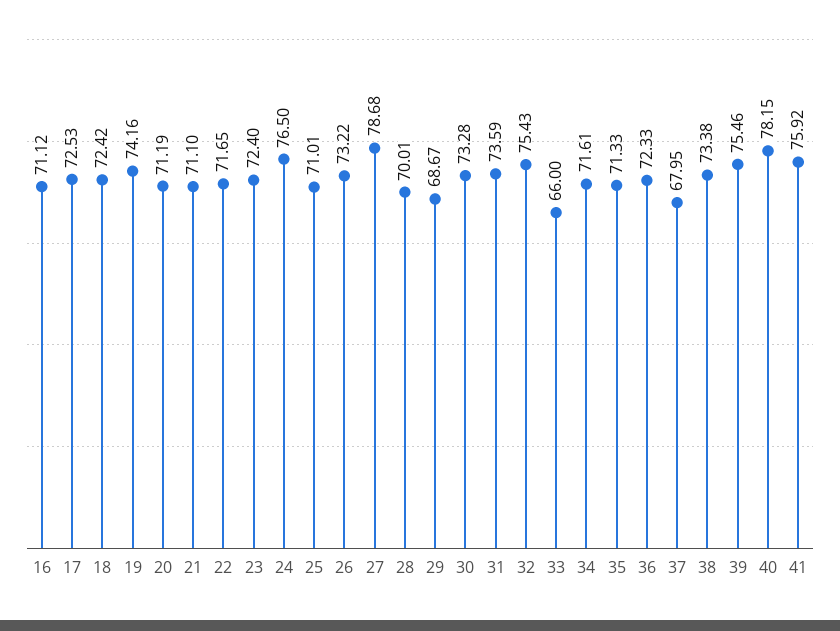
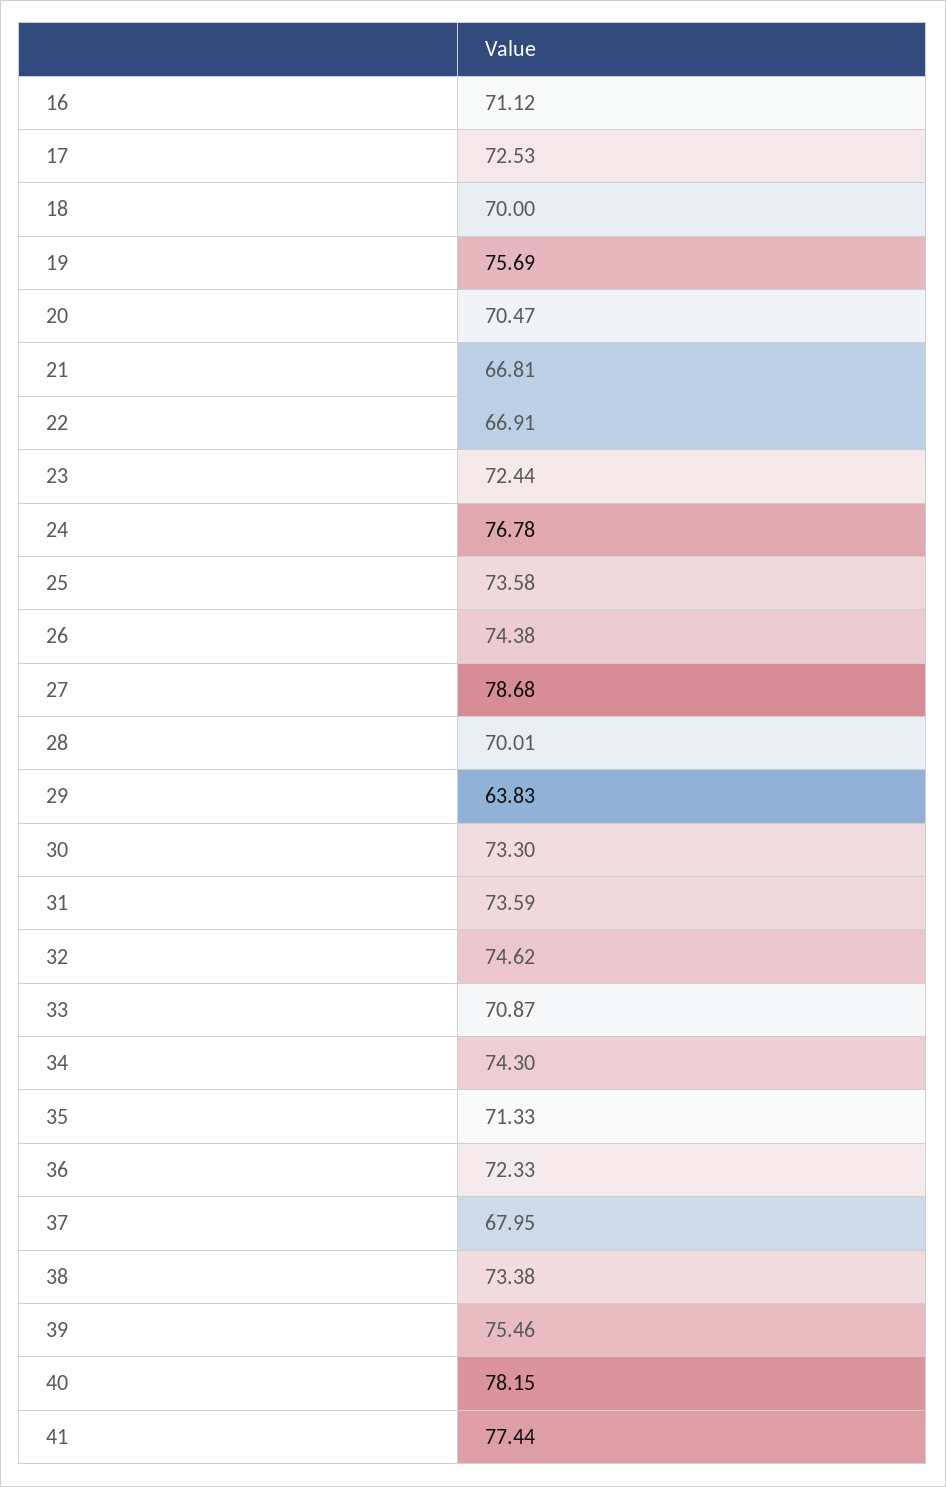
  {
    "16": 71.12,
    "17": 72.53,
-   "18": 72.42,
+   "18": 70,
-   "19": 74.16,
+   "19": 75.69,
-   "20": 71.19,
+   "20": 70.47,
-   "21": 71.1,
+   "21": 66.81,
-   "22": 71.65,
+   "22": 66.91,
-   "23": 72.4,
+   "23": 72.44,
-   "24": 76.5,
+   "24": 76.78,
-   "25": 71.01,
+   "25": 73.58,
-   "26": 73.22,
+   "26": 74.38,
    "27": 78.68,
    "28": 70.01,
-   "29": 68.67,
+   "29": 63.83,
-   "30": 73.28,
+   "30": 73.3,
    "31": 73.59,
-   "32": 75.43,
+   "32": 74.62,
-   "33": 66,
+   "33": 70.87,
-   "34": 71.61,
+   "34": 74.3,
    "35": 71.33,
    "36": 72.33,
    "37": 67.95,
    "38": 73.38,
    "39": 75.46,
    "40": 78.15,
-   "41": 75.92
+   "41": 77.44
  }

